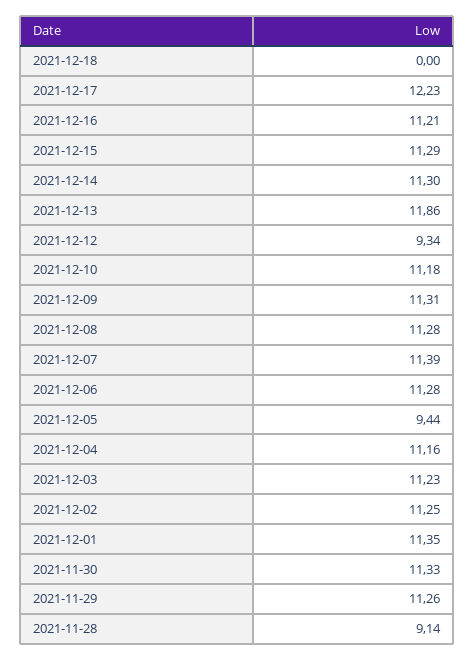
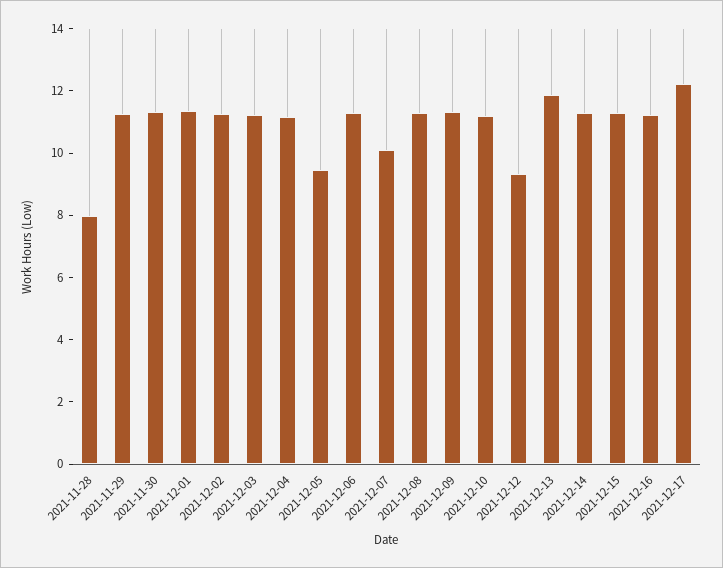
  {
-   "2021-12-18": 0,
    "2021-12-17": 12.23,
    "2021-12-16": 11.21,
    "2021-12-15": 11.29,
    "2021-12-14": 11.3,
    "2021-12-13": 11.86,
    "2021-12-12": 9.34,
    "2021-12-10": 11.18,
    "2021-12-09": 11.31,
    "2021-12-08": 11.28,
-   "2021-12-07": 11.39,
+   "2021-12-07": 10,
    "2021-12-06": 11.28,
    "2021-12-05": 9.44,
    "2021-12-04": 11.16,
    "2021-12-03": 11.23,
    "2021-12-02": 11.25,
    "2021-12-01": 11.35,
    "2021-11-30": 11.33,
    "2021-11-29": 11.26,
-   "2021-11-28": 9.14
+   "2021-11-28": 8
  }

